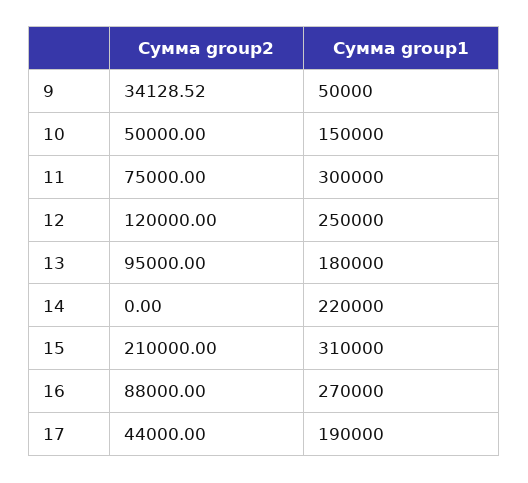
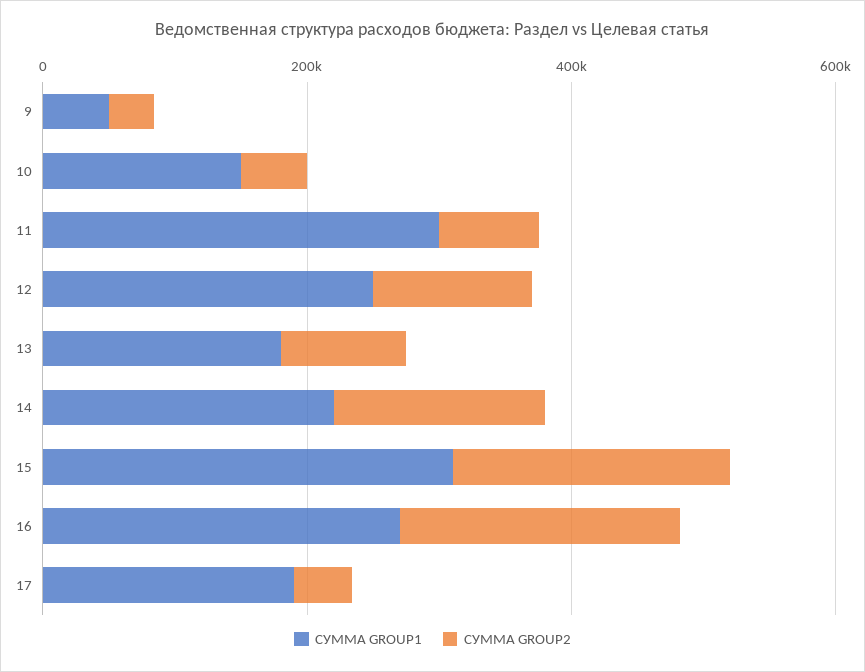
  {
    "Сумма group2": {
      "9": 34128.52,
      "10": 50000,
      "11": 75000,
      "12": 120000,
      "13": 95000,
-     "14": 0,
+     "14": 150000,
      "15": 210000,
-     "16": 88000,
+     "16": 200000,
      "17": 44000
    },
    "Сумма group1": {
      "9": 50000,
      "10": 150000,
      "11": 300000,
      "12": 250000,
      "13": 180000,
      "14": 220000,
      "15": 310000,
      "16": 270000,
      "17": 190000
    }
  }

